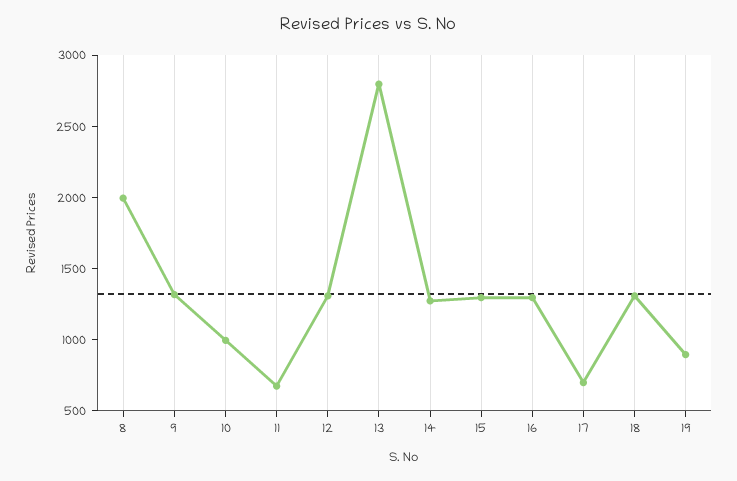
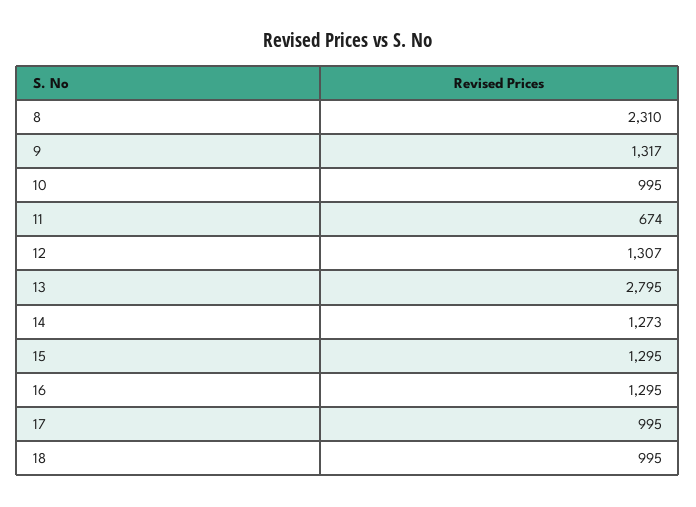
  {
-   "8": 2000,
+   "8": 2310,
    "9": 1317,
    "10": 995,
    "11": 674,
    "12": 1307,
    "13": 2795,
    "14": 1273,
    "15": 1295,
    "16": 1295,
-   "17": 700,
+   "17": 995,
-   "18": 1300,
+   "18": 995
-   "19": 900
  }

